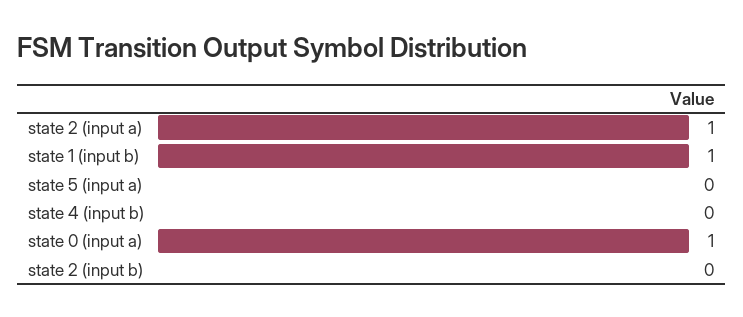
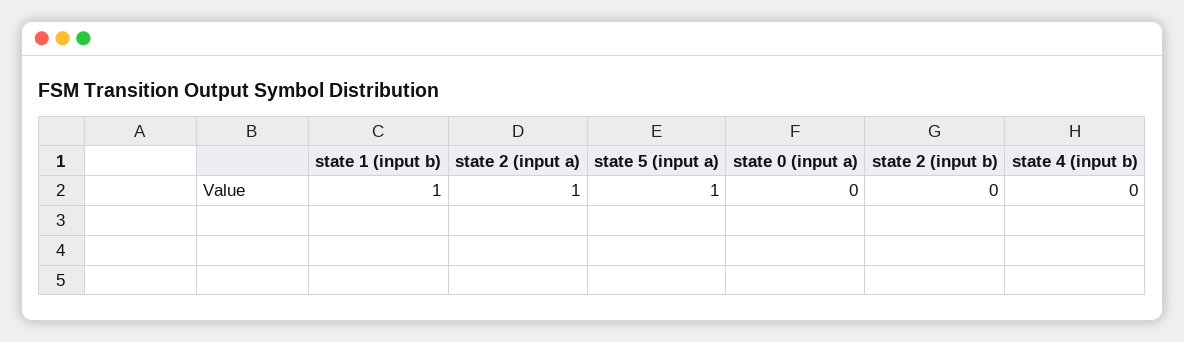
  {
    "state 2 (input a)": 1,
    "state 1 (input b)": 1,
-   "state 5 (input a)": 0,
+   "state 5 (input a)": 1,
    "state 4 (input b)": 0,
-   "state 0 (input a)": 1,
+   "state 0 (input a)": 0,
    "state 2 (input b)": 0
  }

